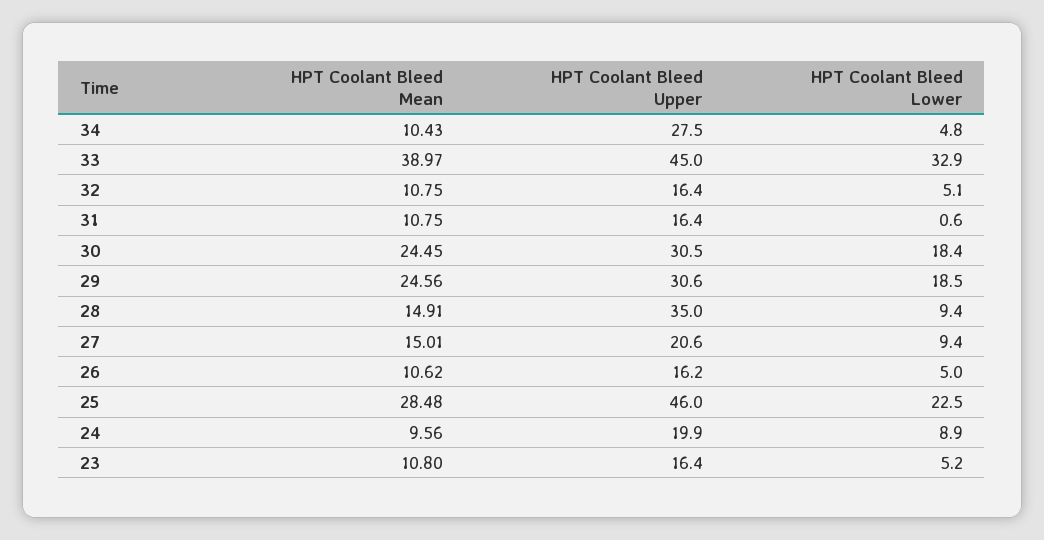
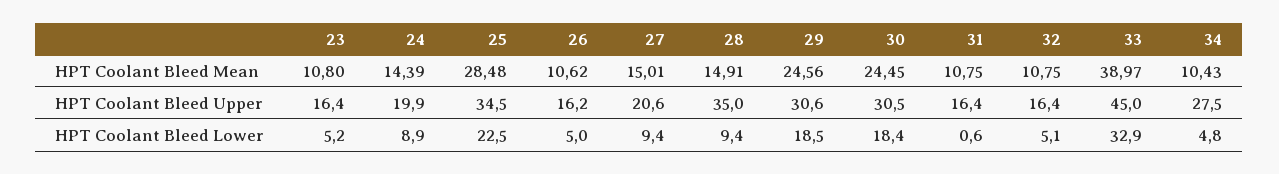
  {
    "HPT Coolant Bleed Mean": {
      "34": 10.43,
      "33": 38.97,
      "32": 10.75,
      "31": 10.75,
      "30": 24.45,
      "29": 24.56,
      "28": 14.91,
      "27": 15.01,
      "26": 10.62,
      "25": 28.48,
-     "24": 9.56,
+     "24": 14.39,
      "23": 10.8
    },
    "HPT Coolant Bleed Upper": {
      "34": 27.5,
      "33": 45,
      "32": 16.4,
      "31": 16.4,
      "30": 30.5,
      "29": 30.6,
      "28": 35,
      "27": 20.6,
      "26": 16.2,
-     "25": 46,
+     "25": 34.5,
      "24": 19.9,
      "23": 16.4
    },
    "HPT Coolant Bleed Lower": {
      "34": 4.8,
      "33": 32.9,
      "32": 5.1,
      "31": 0.6,
      "30": 18.4,
      "29": 18.5,
      "28": 9.4,
      "27": 9.4,
      "26": 5,
      "25": 22.5,
      "24": 8.9,
      "23": 5.2
    }
  }

